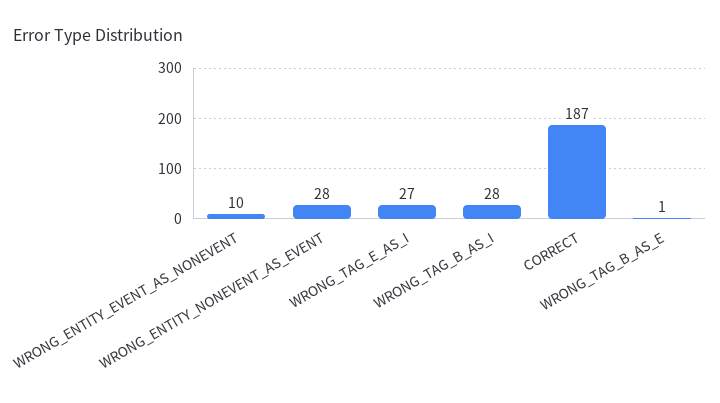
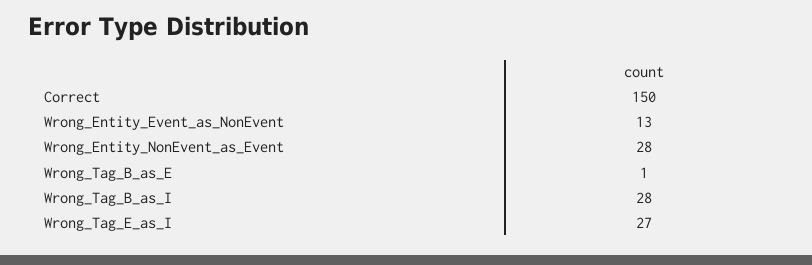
  {
-   "WRONG_ENTITY_EVENT_AS_NONEVENT": 10,
+   "WRONG_ENTITY_EVENT_AS_NONEVENT": 13,
    "WRONG_ENTITY_NONEVENT_AS_EVENT": 28,
    "WRONG_TAG_E_AS_I": 27,
    "WRONG_TAG_B_AS_I": 28,
-   "CORRECT": 187,
+   "CORRECT": 150,
    "WRONG_TAG_B_AS_E": 1
  }

